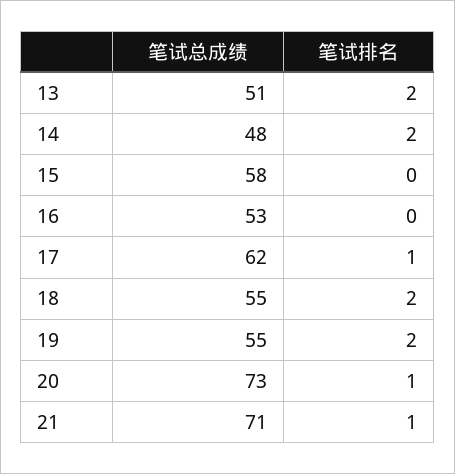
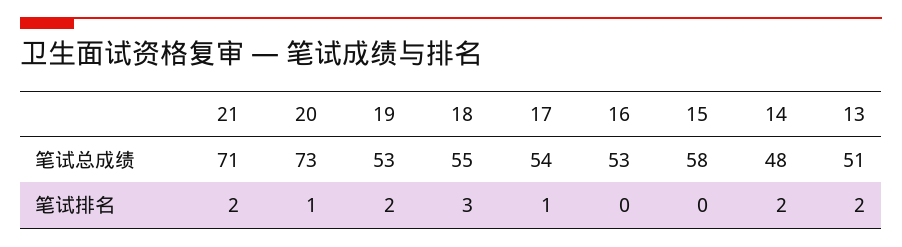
  {
    "笔试总成绩": {
      "13": 51,
      "14": 48,
      "15": 58,
      "16": 53,
-     "17": 62,
+     "17": 54,
      "18": 55,
-     "19": 55,
+     "19": 53,
      "20": 73,
      "21": 71
    },
    "笔试排名": {
      "13": 2,
      "14": 2,
      "15": 0,
      "16": 0,
      "17": 1,
-     "18": 2,
+     "18": 3,
      "19": 2,
      "20": 1,
-     "21": 1
+     "21": 2
    }
  }

